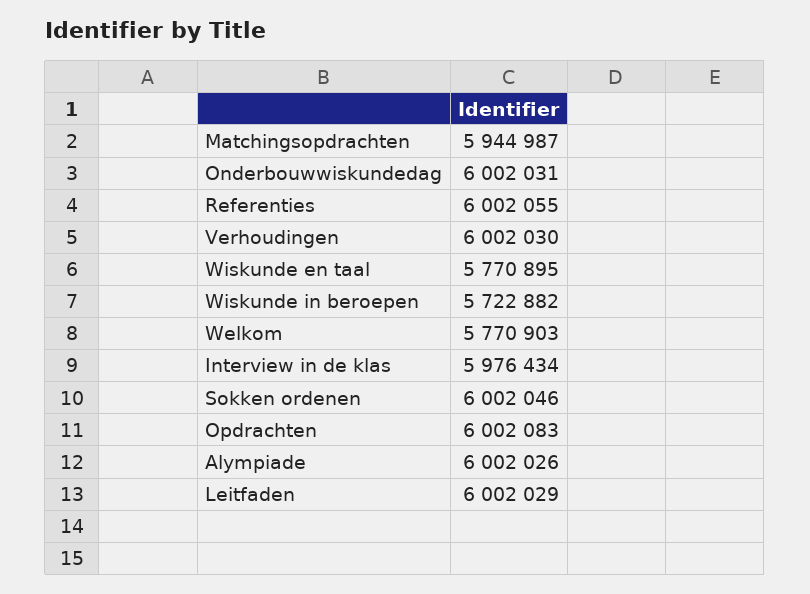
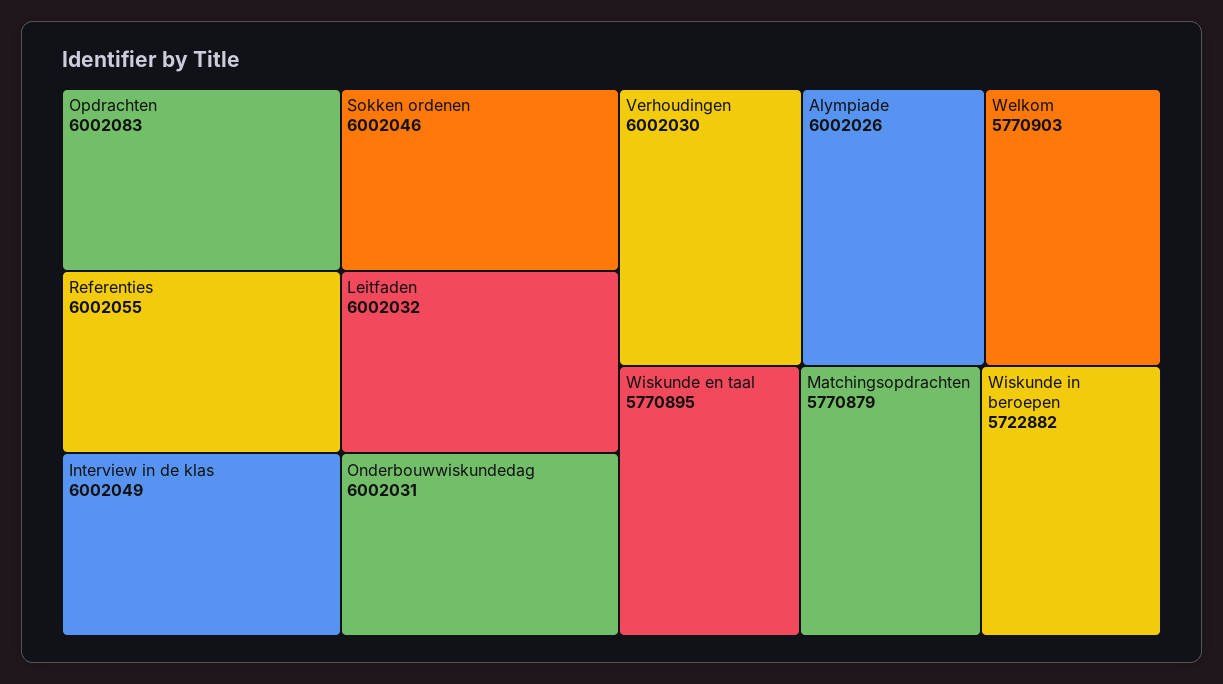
  {
-   "Matchingsopdrachten": 5944987,
+   "Matchingsopdrachten": 5770879,
    "Onderbouwwiskundedag": 6002031,
    "Referenties": 6002055,
    "Verhoudingen": 6002030,
    "Wiskunde en taal": 5770895,
    "Wiskunde in beroepen": 5722882,
    "Welkom": 5770903,
-   "Interview in de klas": 5976434,
+   "Interview in de klas": 6002049,
    "Sokken ordenen": 6002046,
    "Opdrachten": 6002083,
    "Alympiade": 6002026,
-   "Leitfaden": 6002029
+   "Leitfaden": 6002032
  }

